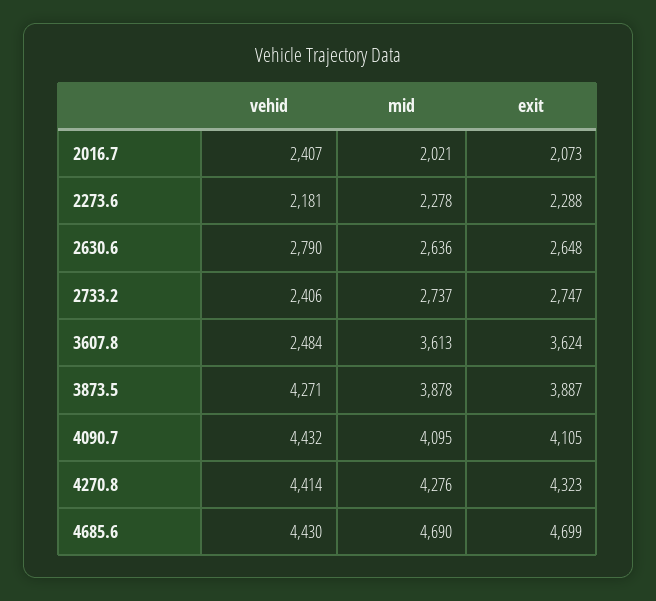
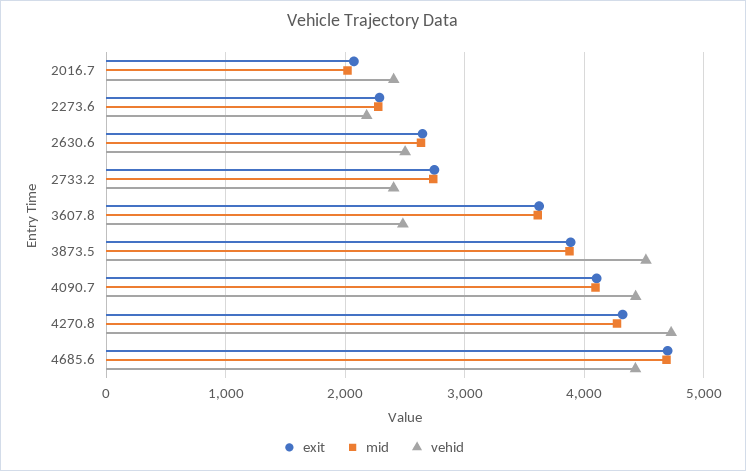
  {
    "vehid": {
      "2016.7": 2407,
      "2273.6": 2181,
-     "2630.6": 2790,
+     "2630.6": 2500,
      "2733.2": 2406,
      "3607.8": 2484,
-     "3873.5": 4271,
+     "3873.5": 4500,
      "4090.7": 4432,
-     "4270.8": 4414,
+     "4270.8": 4700,
      "4685.6": 4430
    },
    "mid": {
      "2016.7": 2021,
      "2273.6": 2278,
      "2630.6": 2636,
      "2733.2": 2737,
      "3607.8": 3613,
      "3873.5": 3878,
      "4090.7": 4095,
      "4270.8": 4276,
      "4685.6": 4690
    },
    "exit": {
      "2016.7": 2073,
      "2273.6": 2288,
      "2630.6": 2648,
      "2733.2": 2747,
      "3607.8": 3624,
      "3873.5": 3887,
      "4090.7": 4105,
      "4270.8": 4323,
      "4685.6": 4699
    }
  }

